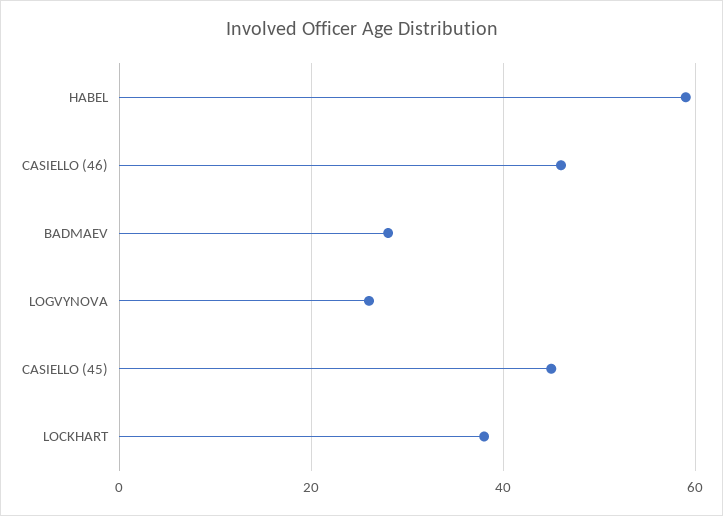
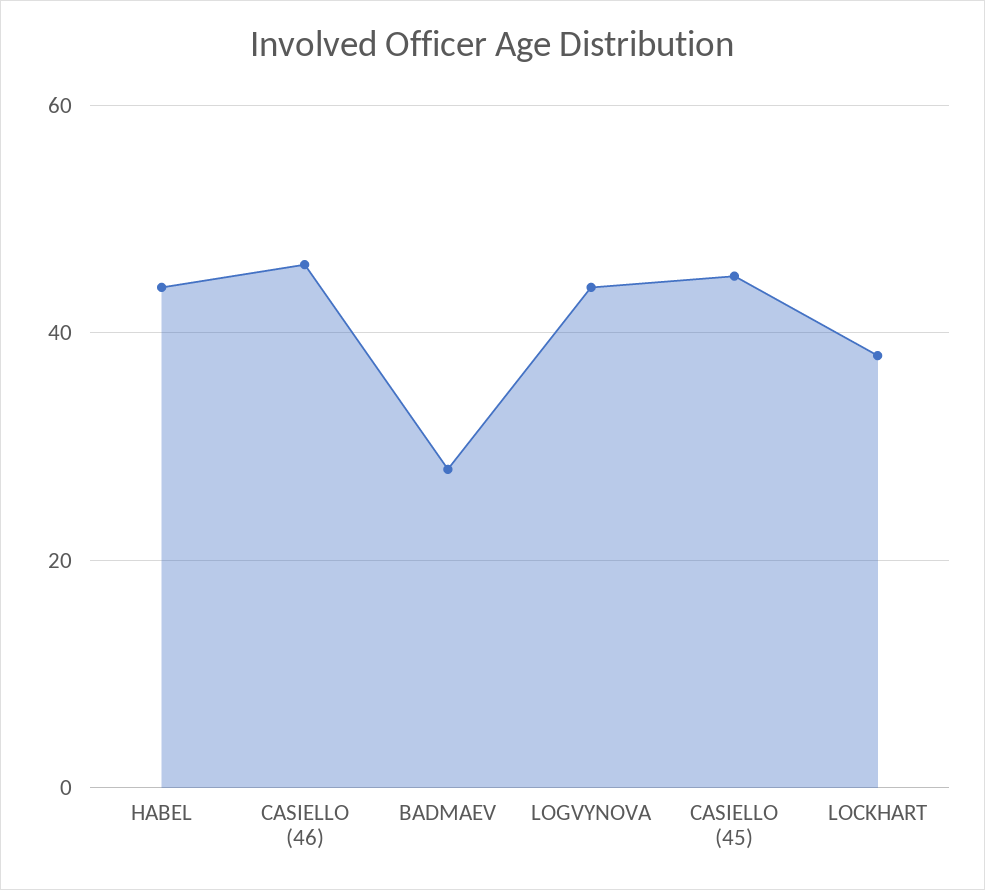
  {
-   "HABEL": 60,
+   "HABEL": 45,
    "CASIELLO (46)": 45,
    "BADMAEV": 30,
-   "LOGVYNOVA": 25,
+   "LOGVYNOVA": 45,
    "CASIELLO (45)": 45,
    "LOCKHART": 40
  }

